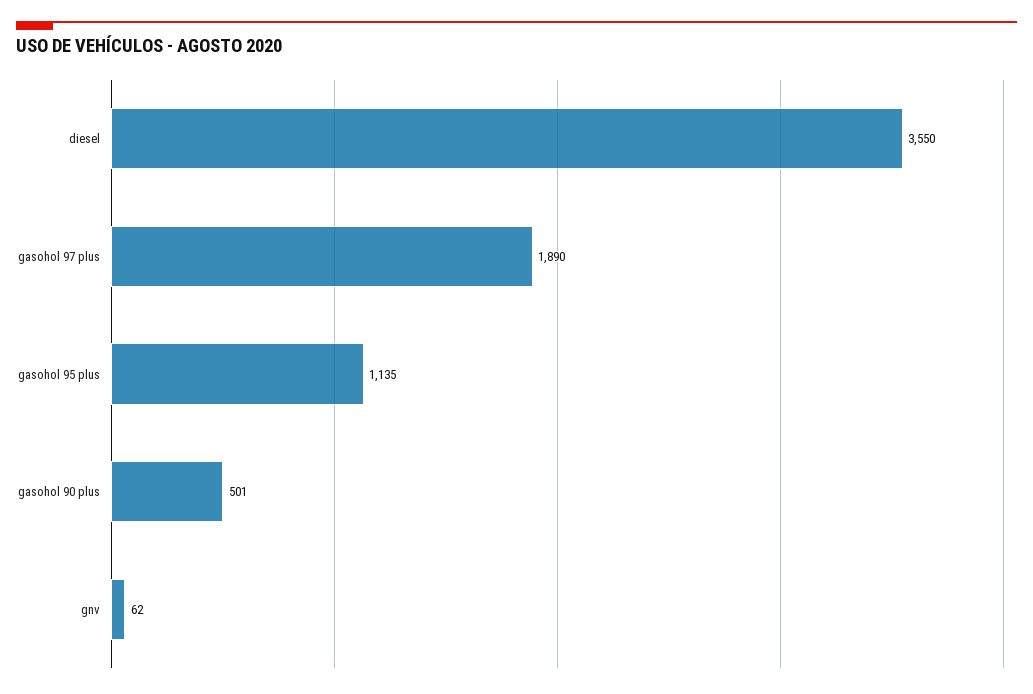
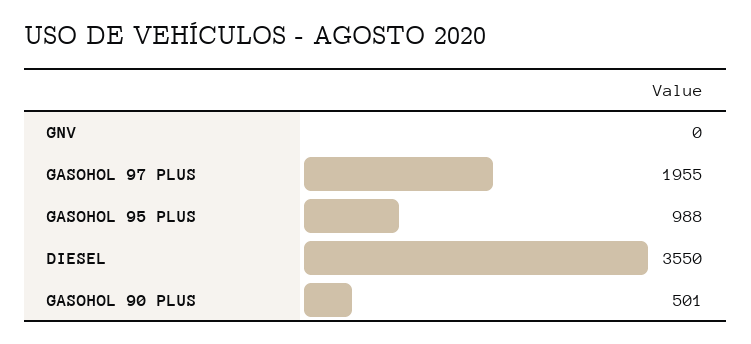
  {
    "diesel": 3550,
-   "gasohol 97 plus": 1890,
+   "gasohol 97 plus": 1955,
-   "gasohol 95 plus": 1135,
+   "gasohol 95 plus": 988,
    "gasohol 90 plus": 501,
-   "gnv": 62
+   "gnv": 0
  }

